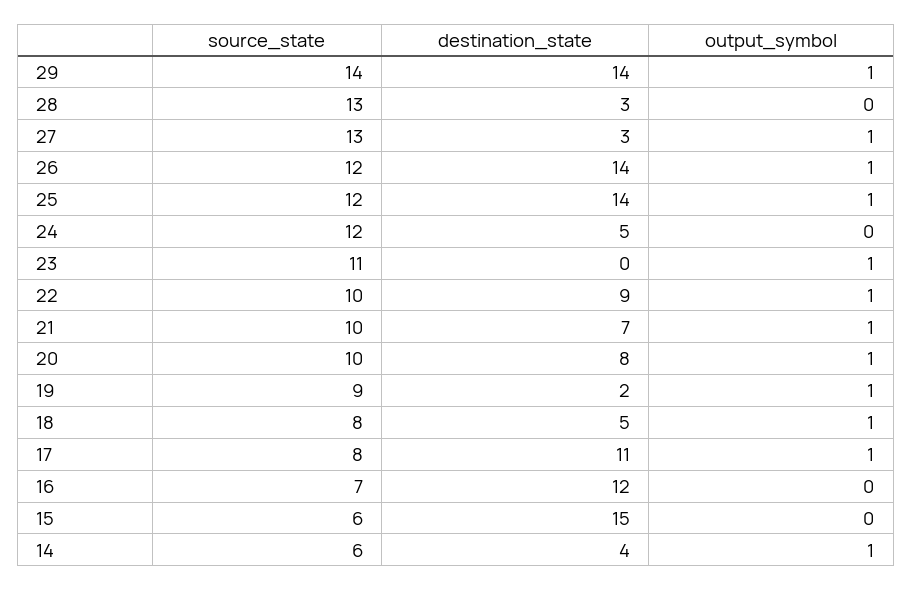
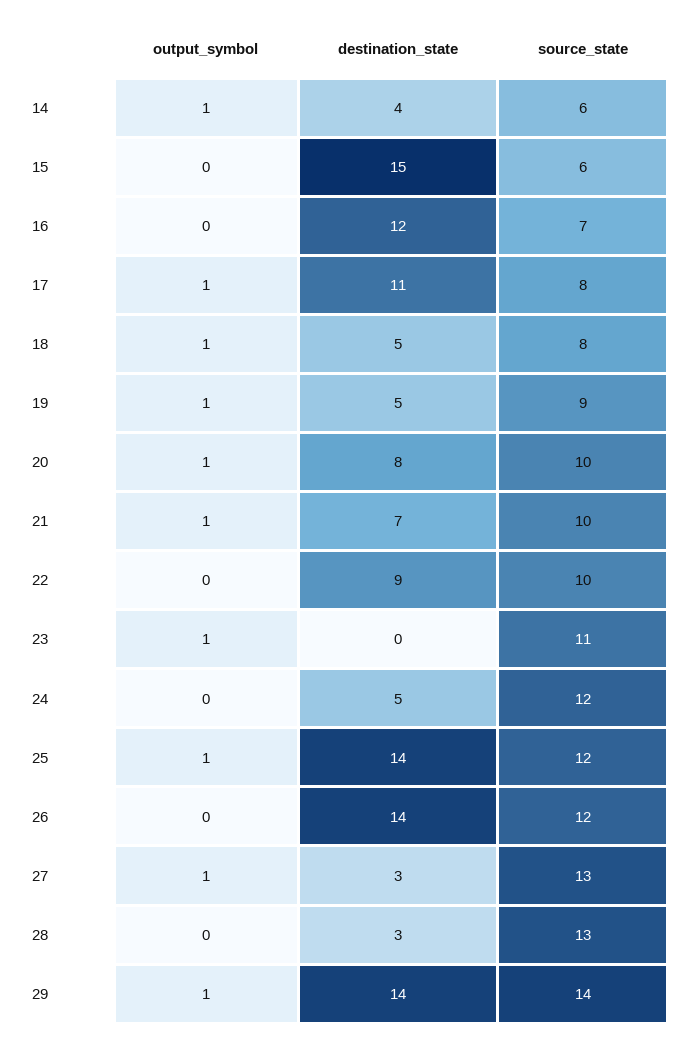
  {
    "source_state": {
      "29": 14,
      "28": 13,
      "27": 13,
      "26": 12,
      "25": 12,
      "24": 12,
      "23": 11,
      "22": 10,
      "21": 10,
      "20": 10,
      "19": 9,
      "18": 8,
      "17": 8,
      "16": 7,
      "15": 6,
      "14": 6
    },
    "destination_state": {
      "29": 14,
      "28": 3,
      "27": 3,
      "26": 14,
      "25": 14,
      "24": 5,
      "23": 0,
      "22": 9,
      "21": 7,
      "20": 8,
-     "19": 2,
+     "19": 5,
      "18": 5,
      "17": 11,
      "16": 12,
      "15": 15,
      "14": 4
    },
    "output_symbol": {
      "29": 1,
      "28": 0,
      "27": 1,
-     "26": 1,
+     "26": 0,
      "25": 1,
      "24": 0,
      "23": 1,
-     "22": 1,
+     "22": 0,
      "21": 1,
      "20": 1,
      "19": 1,
      "18": 1,
      "17": 1,
      "16": 0,
      "15": 0,
      "14": 1
    }
  }

